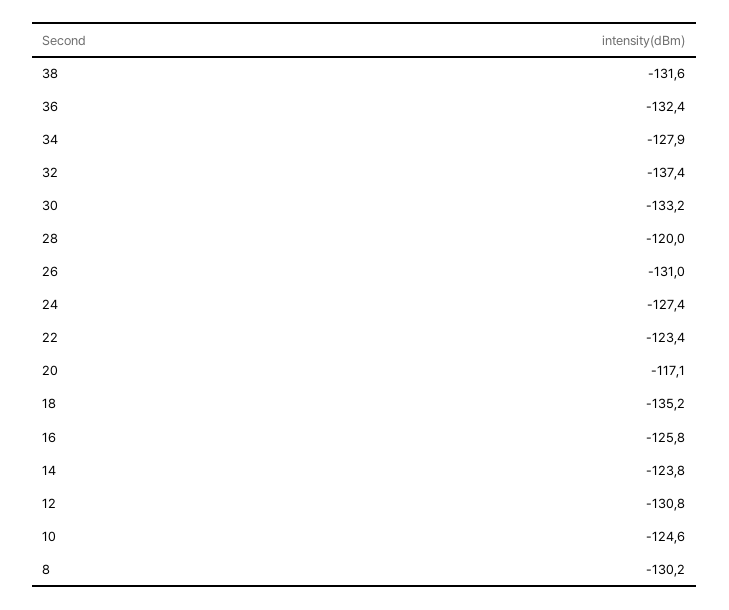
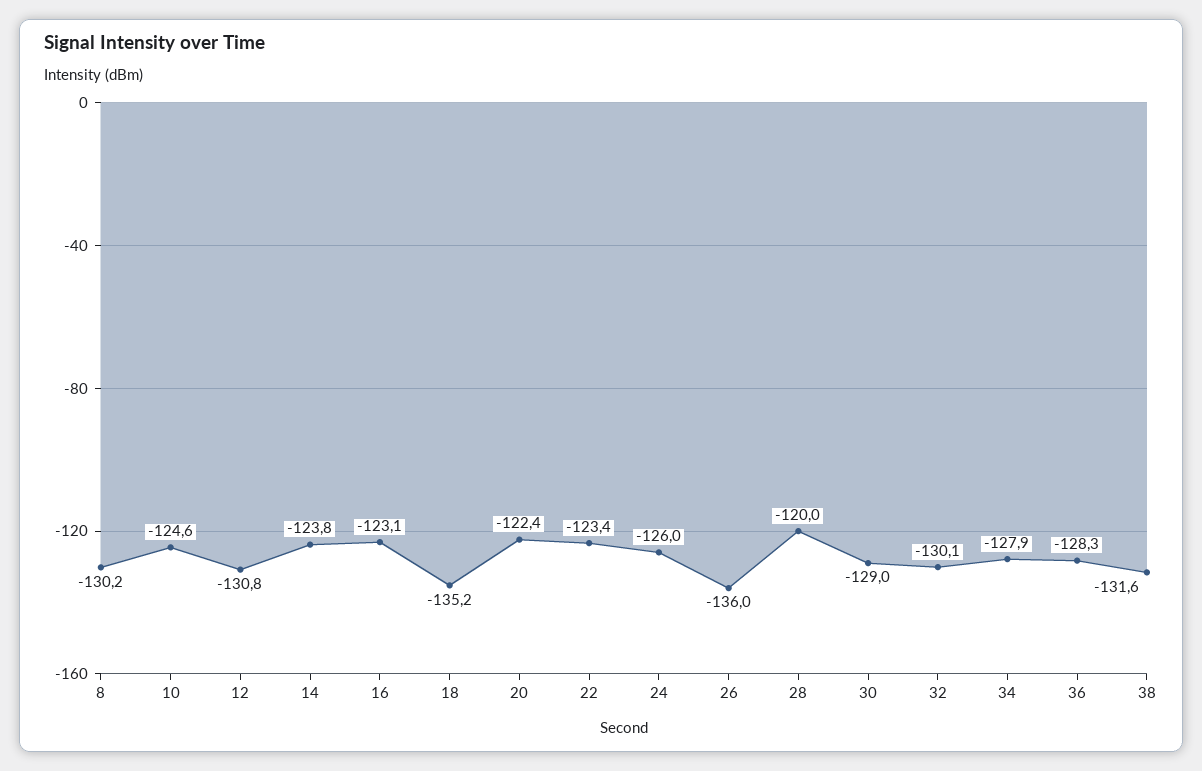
  {
    "38": -131.6,
-   "36": -132.4,
+   "36": -128.3,
    "34": -127.9,
-   "32": -137.4,
+   "32": -130.1,
-   "30": -133.2,
+   "30": -129,
    "28": -120,
-   "26": -131,
+   "26": -136,
-   "24": -127.4,
+   "24": -126,
    "22": -123.4,
-   "20": -117.1,
+   "20": -122.4,
    "18": -135.2,
-   "16": -125.8,
+   "16": -123.1,
    "14": -123.8,
    "12": -130.8,
    "10": -124.6,
    "8": -130.2
  }

